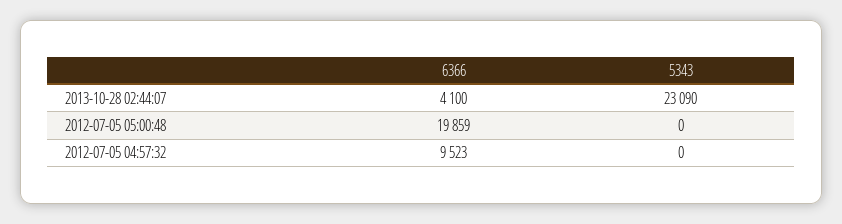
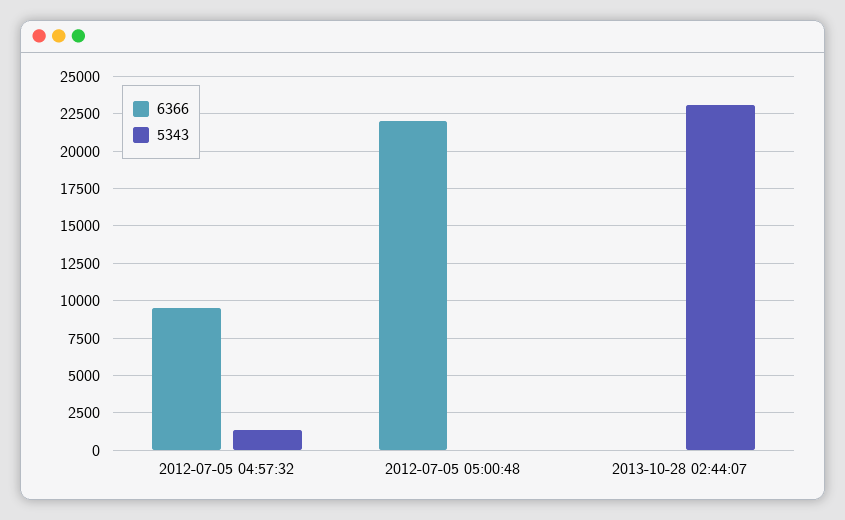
  {
    "6366": {
-     "2013-10-28 02:44:07": 4100,
+     "2013-10-28 02:44:07": 0,
-     "2012-07-05 05:00:48": 19859,
+     "2012-07-05 05:00:48": 22000,
      "2012-07-05 04:57:32": 9523
    },
    "5343": {
      "2013-10-28 02:44:07": 23090,
      "2012-07-05 05:00:48": 0,
-     "2012-07-05 04:57:32": 0
+     "2012-07-05 04:57:32": 1500
    }
  }

